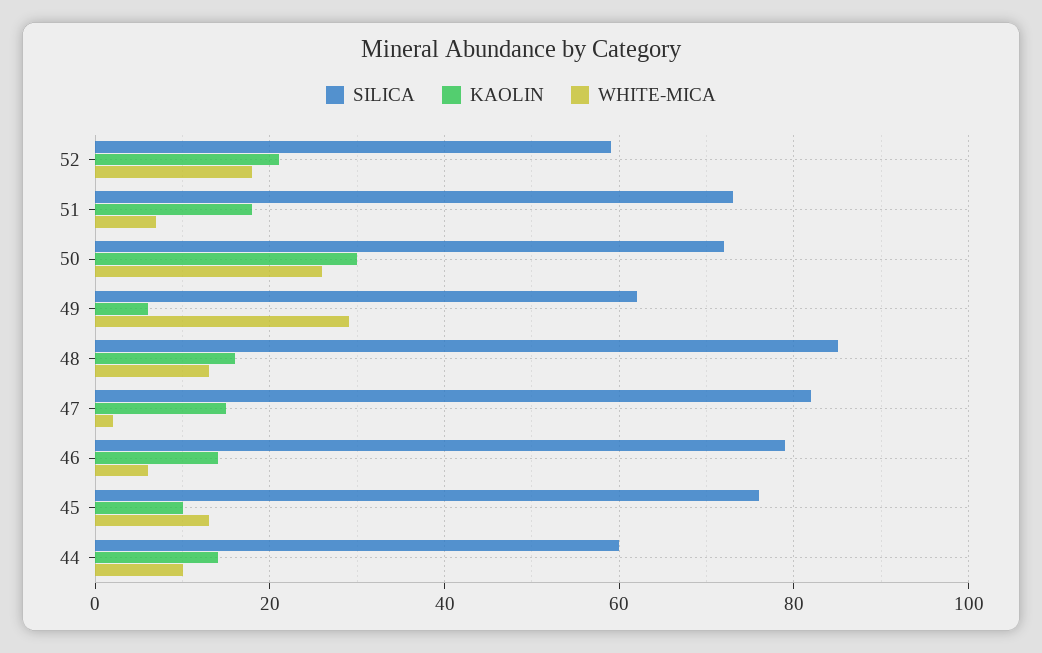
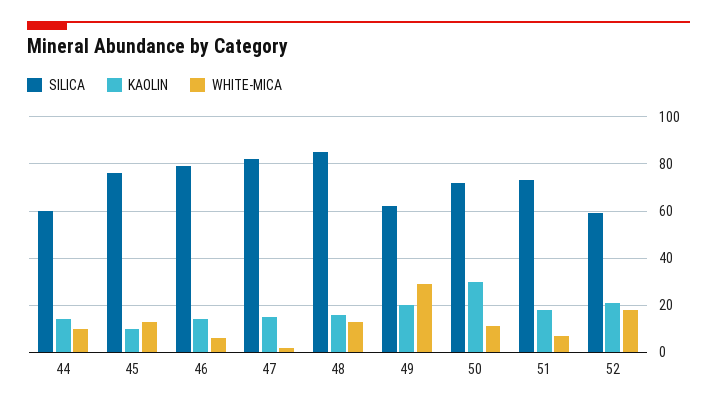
  {
    "SILICA": {
      "52": 60,
      "51": 75,
      "50": 70,
      "49": 60,
      "48": 85,
      "47": 80,
      "46": 80,
      "45": 75,
      "44": 60
    },
    "KAOLIN": {
      "52": 20,
      "51": 20,
      "50": 30,
-     "49": 5,
+     "49": 20,
      "48": 15,
      "47": 15,
      "46": 15,
      "45": 10,
      "44": 15
    },
    "WHITE-MICA": {
      "52": 20,
      "51": 5,
-     "50": 25,
+     "50": 10,
      "49": 30,
      "48": 15,
      "47": 0,
      "46": 5,
      "45": 15,
      "44": 10
    }
  }

